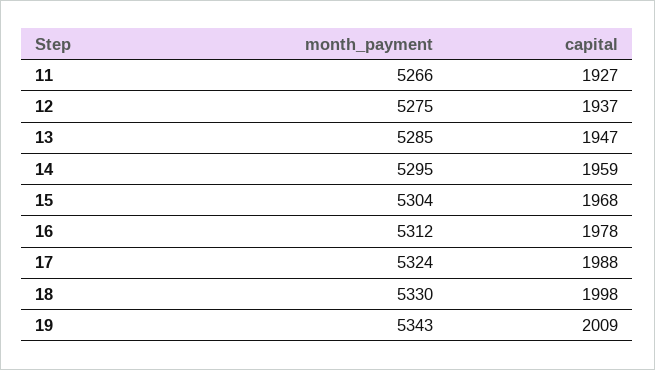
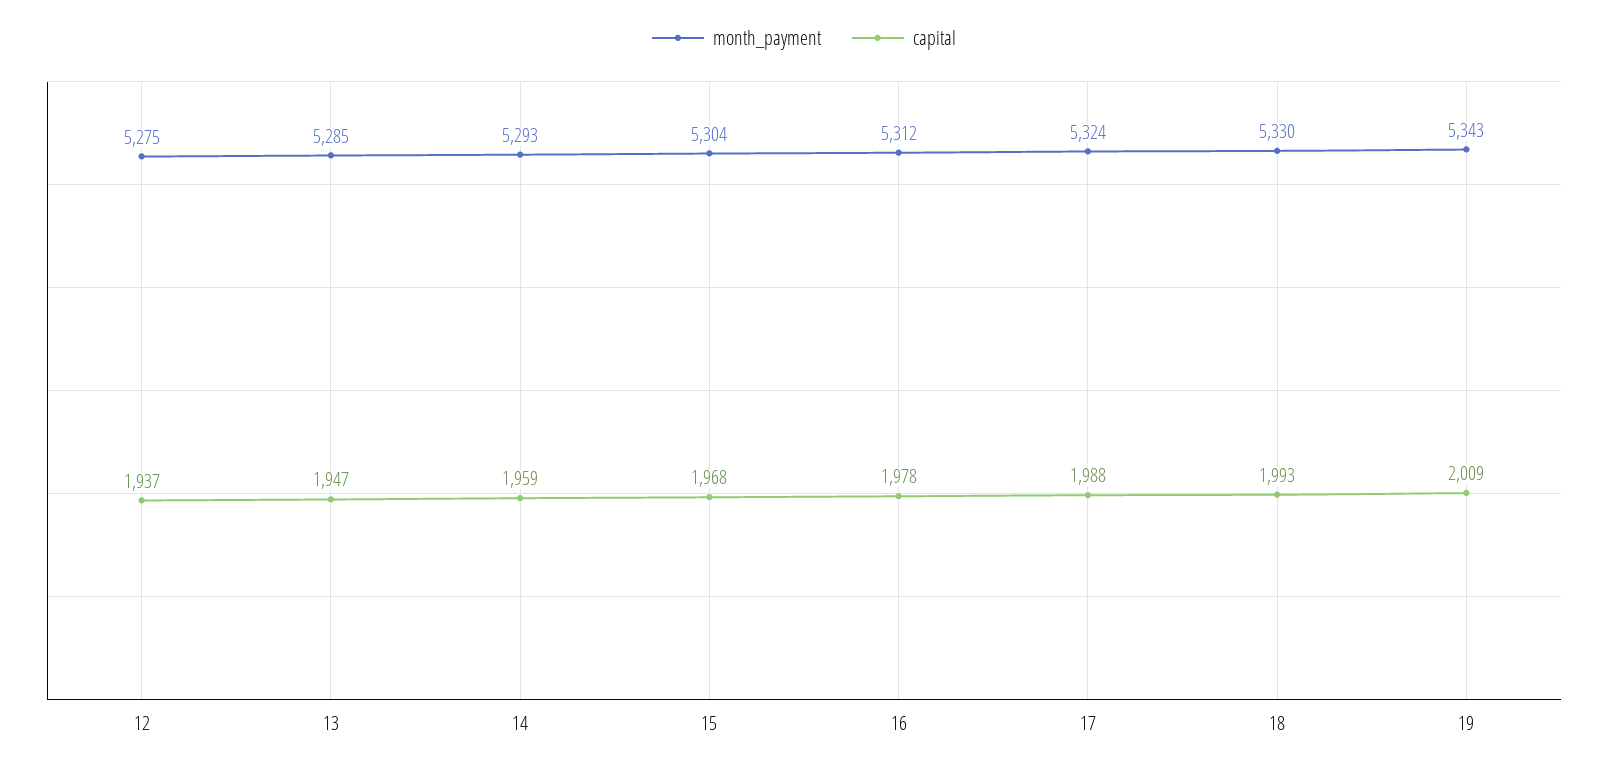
  {
    "month_payment": {
-     "11": 5266,
      "12": 5275,
      "13": 5285,
-     "14": 5295,
+     "14": 5293,
      "15": 5304,
      "16": 5312,
      "17": 5324,
      "18": 5330,
      "19": 5343
    },
    "capital": {
-     "11": 1927,
      "12": 1937,
      "13": 1947,
      "14": 1959,
      "15": 1968,
      "16": 1978,
      "17": 1988,
-     "18": 1998,
+     "18": 1993,
      "19": 2009
    }
  }

